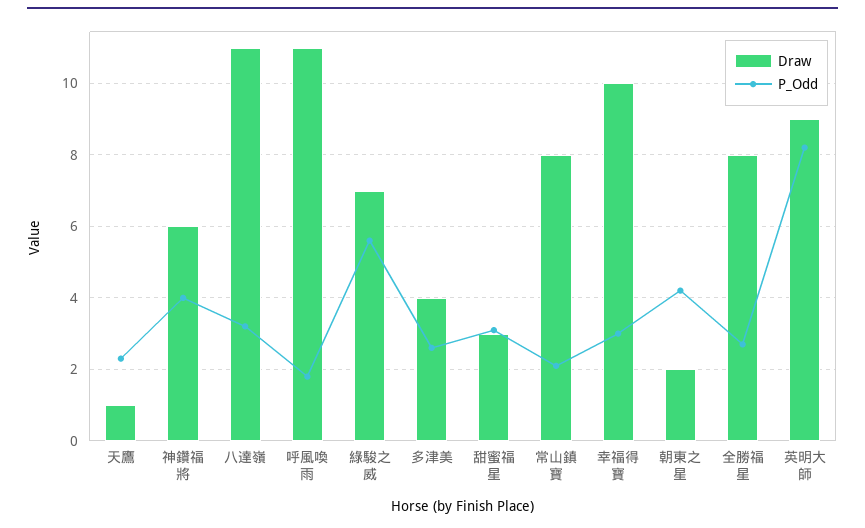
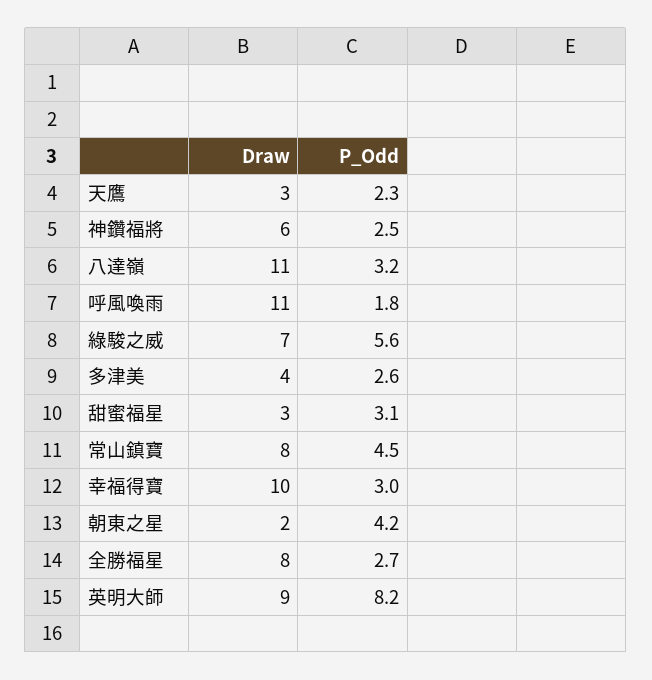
  {
    "Draw": {
-     "天鷹": 1,
+     "天鷹": 3,
      "神鑽福將": 6,
      "八達嶺": 11,
      "呼風喚雨": 11,
      "綠駿之威": 7,
      "多津美": 4,
      "甜蜜福星": 3,
      "常山鎮寶": 8,
      "幸福得寶": 10,
      "朝東之星": 2,
      "全勝福星": 8,
      "英明大師": 9
    },
    "P_Odd": {
      "天鷹": 2.3,
-     "神鑽福將": 4,
+     "神鑽福將": 2.5,
      "八達嶺": 3.2,
      "呼風喚雨": 1.8,
      "綠駿之威": 5.6,
      "多津美": 2.6,
      "甜蜜福星": 3.1,
-     "常山鎮寶": 2,
+     "常山鎮寶": 4.5,
      "幸福得寶": 3,
      "朝東之星": 4.2,
      "全勝福星": 2.7,
      "英明大師": 8.2
    }
  }

